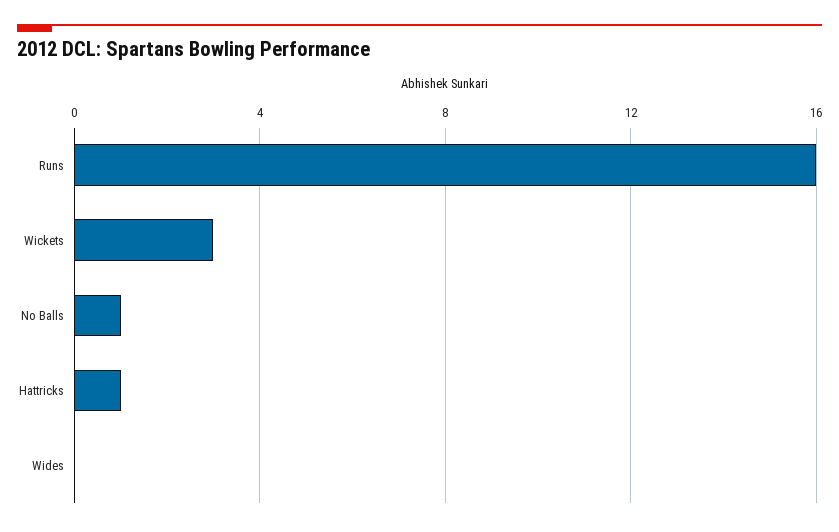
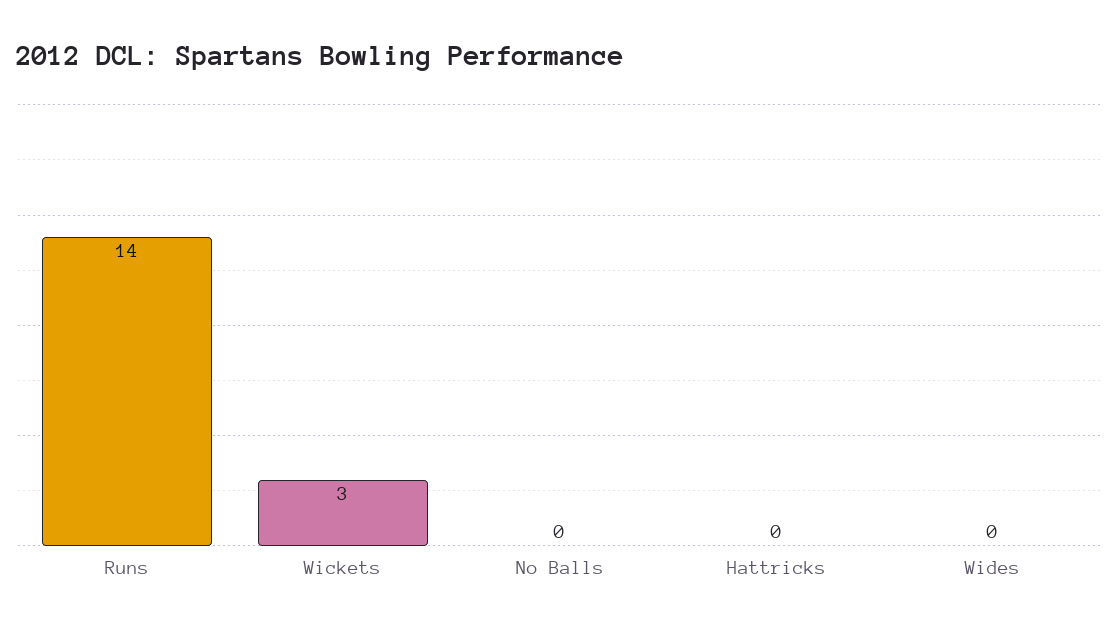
  {
-   "Runs": 16,
+   "Runs": 14,
    "Wickets": 3,
-   "No Balls": 1,
+   "No Balls": 0,
-   "Hattricks": 1,
+   "Hattricks": 0,
    "Wides": 0
  }

